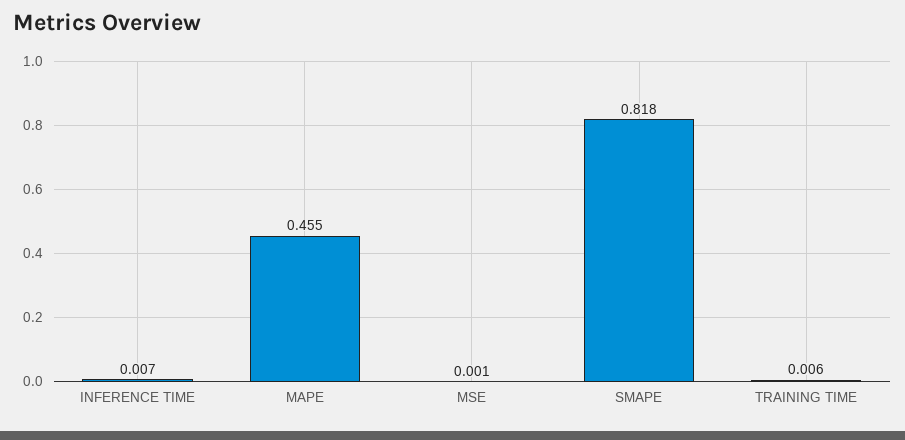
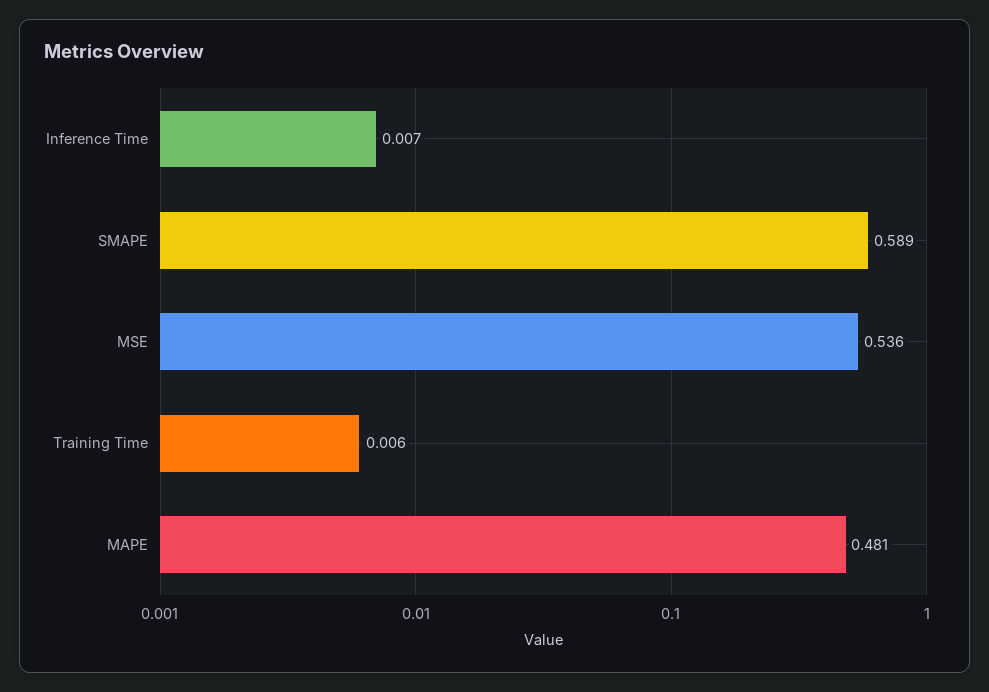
  {
    "INFERENCE TIME": 0.007,
-   "MAPE": 0.455,
+   "MAPE": 0.481,
-   "MSE": 0.001,
+   "MSE": 0.536,
-   "SMAPE": 0.818,
+   "SMAPE": 0.589,
    "TRAINING TIME": 0.006
  }

